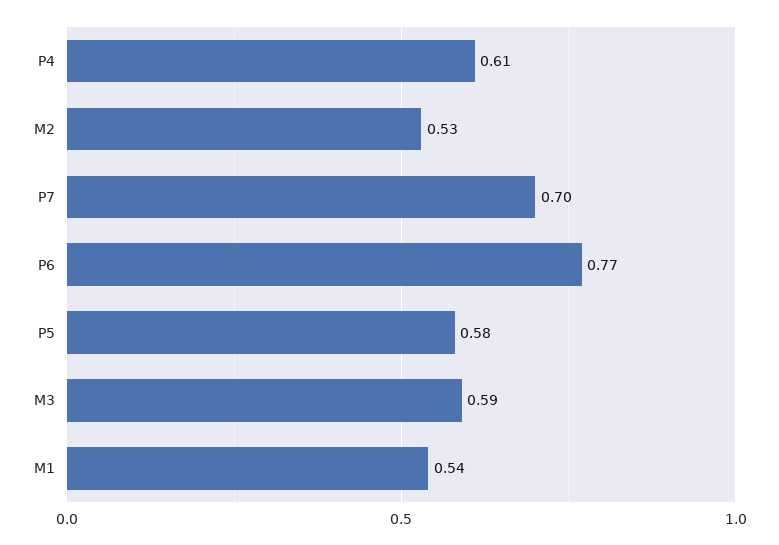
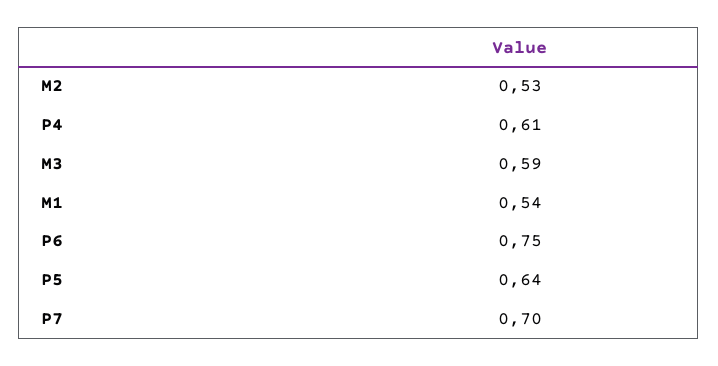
  {
    "P4": 0.61,
    "M2": 0.53,
    "P7": 0.7,
-   "P6": 0.77,
+   "P6": 0.75,
-   "P5": 0.58,
+   "P5": 0.64,
    "M3": 0.59,
    "M1": 0.54
  }

